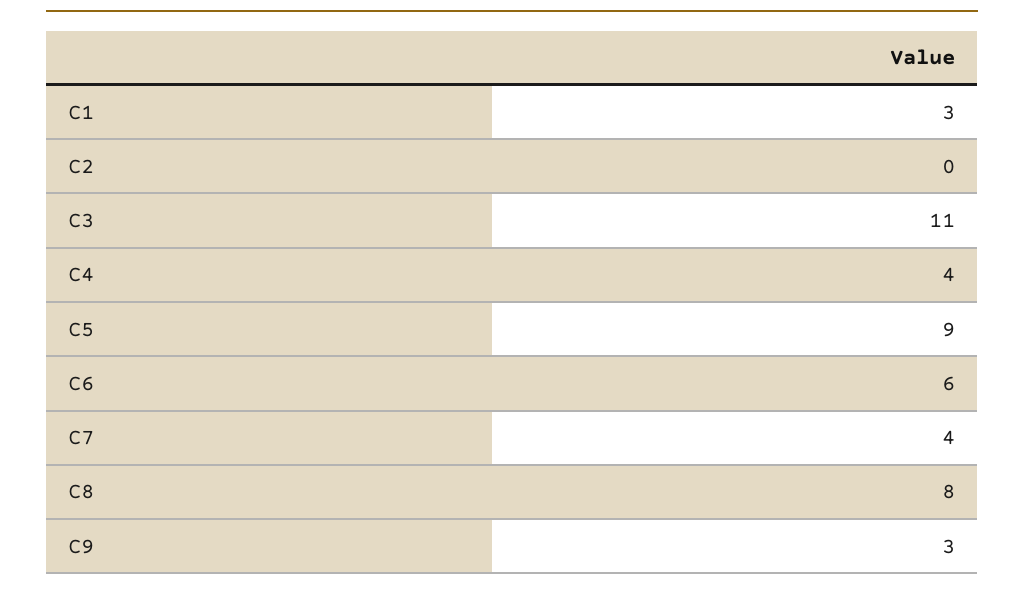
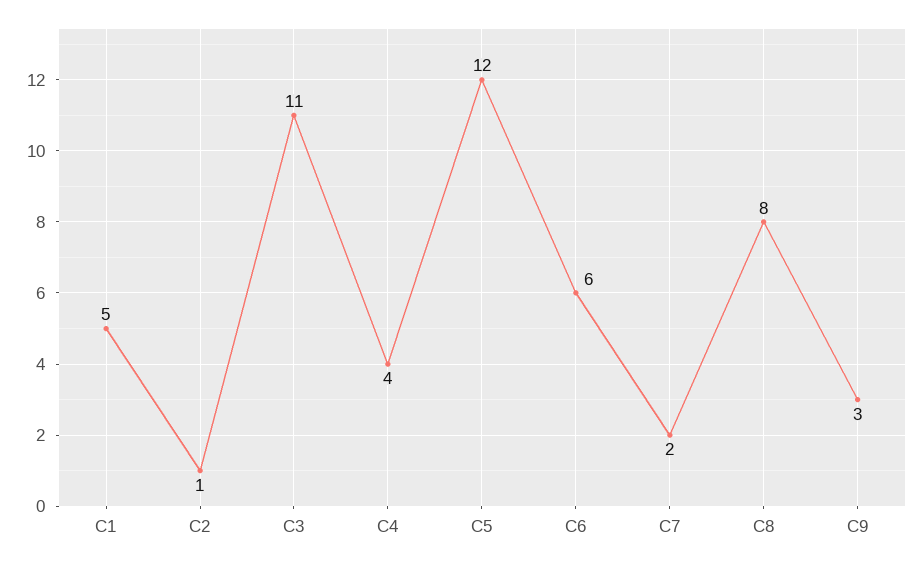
  {
-   "C1": 3,
+   "C1": 5,
-   "C2": 0,
+   "C2": 1,
    "C3": 11,
    "C4": 4,
-   "C5": 9,
+   "C5": 12,
    "C6": 6,
-   "C7": 4,
+   "C7": 2,
    "C8": 8,
    "C9": 3
  }

